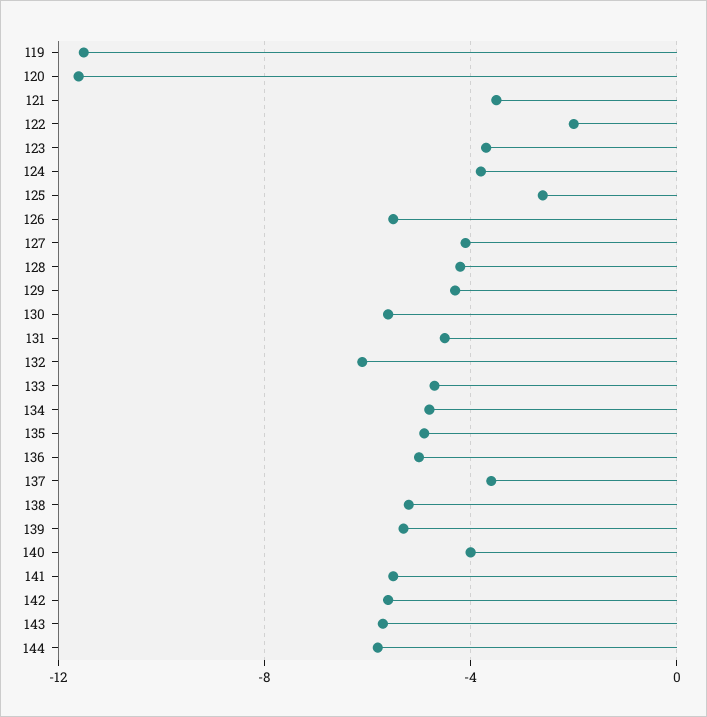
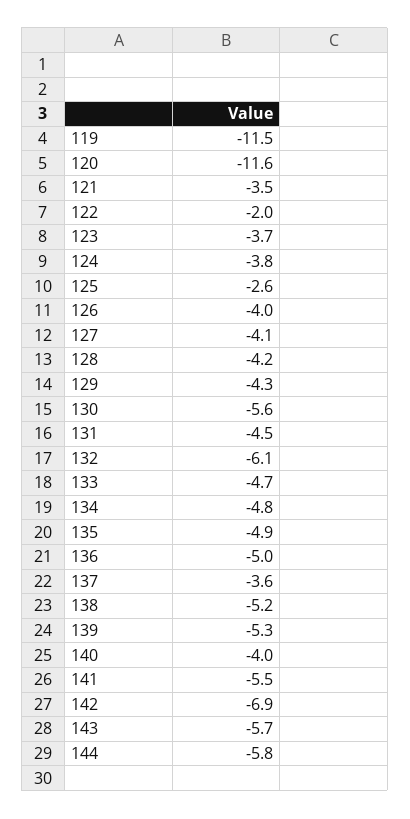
  {
    "119": -11.5,
    "120": -11.6,
    "121": -3.5,
    "122": -2,
    "123": -3.7,
    "124": -3.8,
    "125": -2.6,
-   "126": -5.5,
+   "126": -4,
    "127": -4.1,
    "128": -4.2,
    "129": -4.3,
    "130": -5.6,
    "131": -4.5,
    "132": -6.1,
    "133": -4.7,
    "134": -4.8,
    "135": -4.9,
    "136": -5,
    "137": -3.6,
    "138": -5.2,
    "139": -5.3,
    "140": -4,
    "141": -5.5,
-   "142": -5.5,
+   "142": -6.9,
    "143": -5.7,
    "144": -5.8
  }

